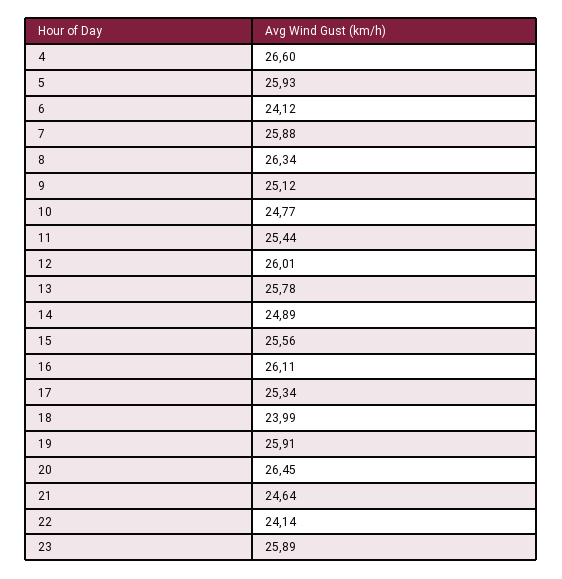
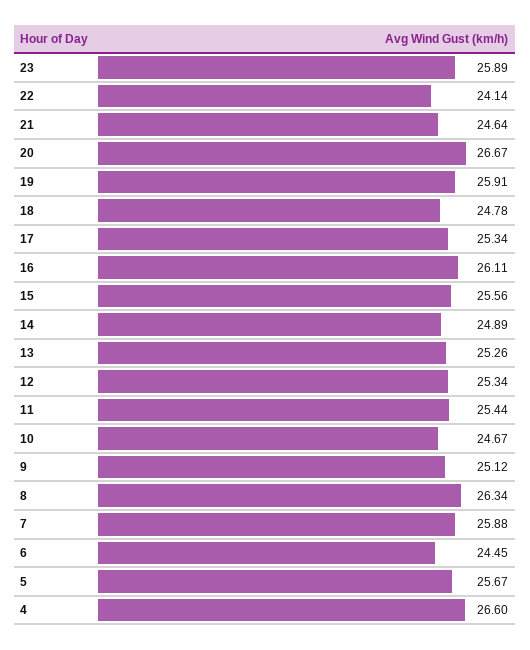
  {
    "4": 26.6,
-   "5": 25.93,
+   "5": 25.67,
-   "6": 24.12,
+   "6": 24.45,
    "7": 25.88,
    "8": 26.34,
    "9": 25.12,
-   "10": 24.77,
+   "10": 24.67,
    "11": 25.44,
-   "12": 26.01,
+   "12": 25.34,
-   "13": 25.78,
+   "13": 25.26,
    "14": 24.89,
    "15": 25.56,
    "16": 26.11,
    "17": 25.34,
-   "18": 23.99,
+   "18": 24.78,
    "19": 25.91,
-   "20": 26.45,
+   "20": 26.67,
    "21": 24.64,
    "22": 24.14,
    "23": 25.89
  }

